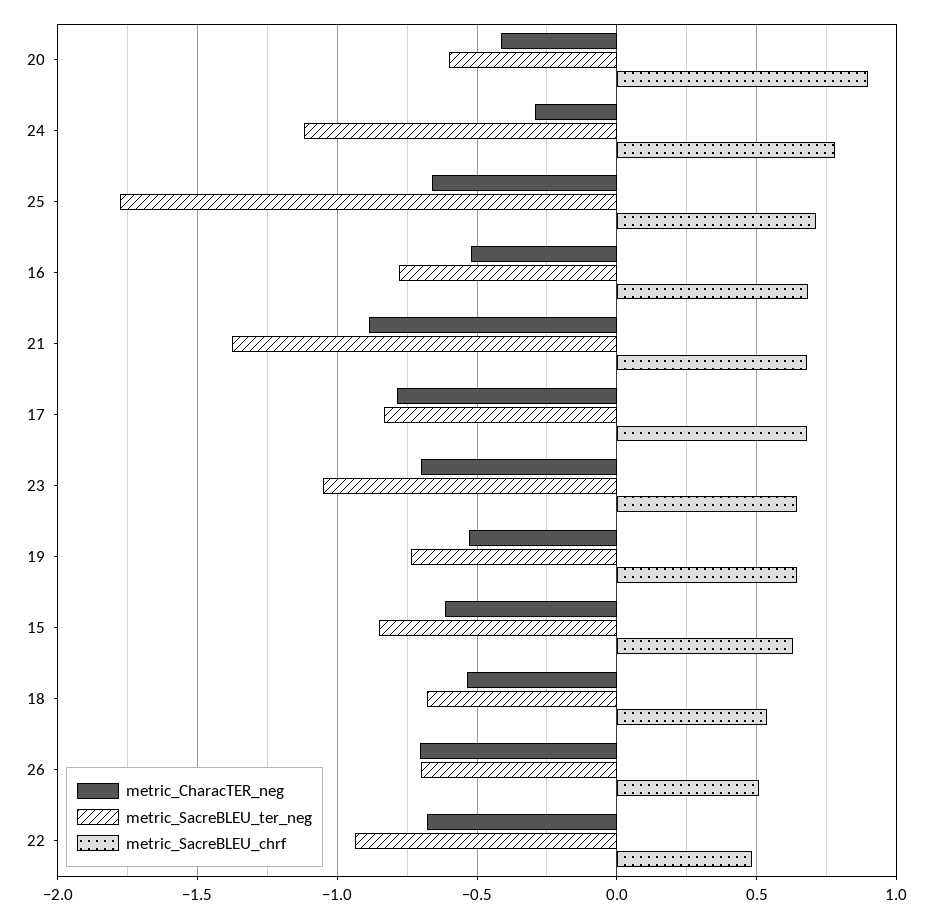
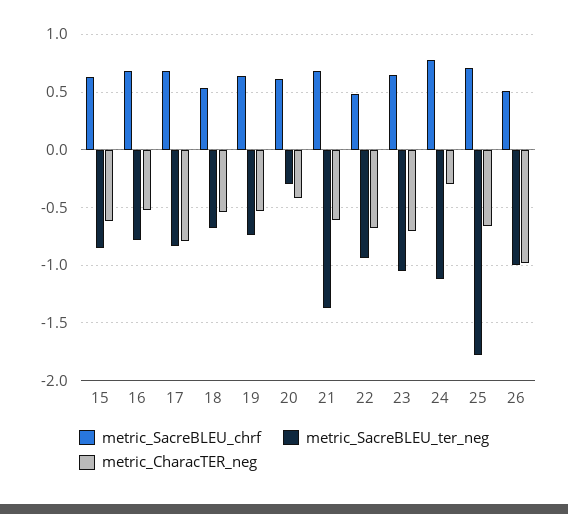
  {
    "metric_CharacTER_neg": {
      "20": -0.4,
      "24": -0.3,
      "25": -0.65,
      "16": -0.5,
-     "21": -0.9,
+     "21": -0.6,
      "17": -0.8,
      "23": -0.7,
      "19": -0.55,
      "15": -0.6,
      "18": -0.55,
-     "26": -0.7,
+     "26": -1,
      "22": -0.7
    },
    "metric_SacreBLEU_ter_neg": {
-     "20": -0.6,
+     "20": -0.3,
      "24": -1.1,
      "25": -1.8,
      "16": -0.8,
      "21": -1.4,
      "17": -0.85,
      "23": -1.05,
      "19": -0.75,
      "15": -0.85,
      "18": -0.7,
-     "26": -0.7,
+     "26": -1,
      "22": -0.95
    },
    "metric_SacreBLEU_chrf": {
-     "20": 0.9,
+     "20": 0.6,
      "24": 0.8,
      "25": 0.7,
      "16": 0.7,
      "21": 0.7,
      "17": 0.7,
      "23": 0.65,
      "19": 0.65,
      "15": 0.65,
      "18": 0.55,
      "26": 0.5,
      "22": 0.5
    }
  }

